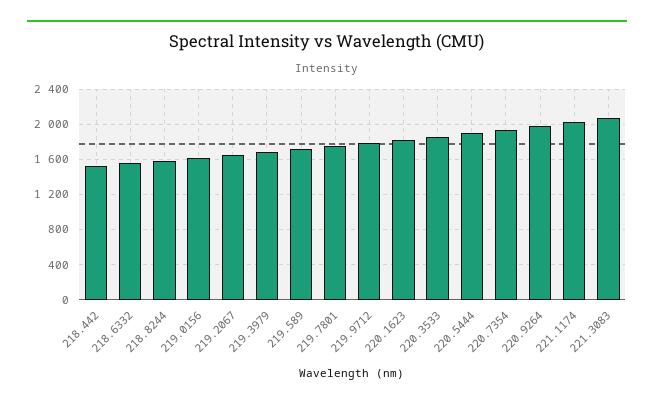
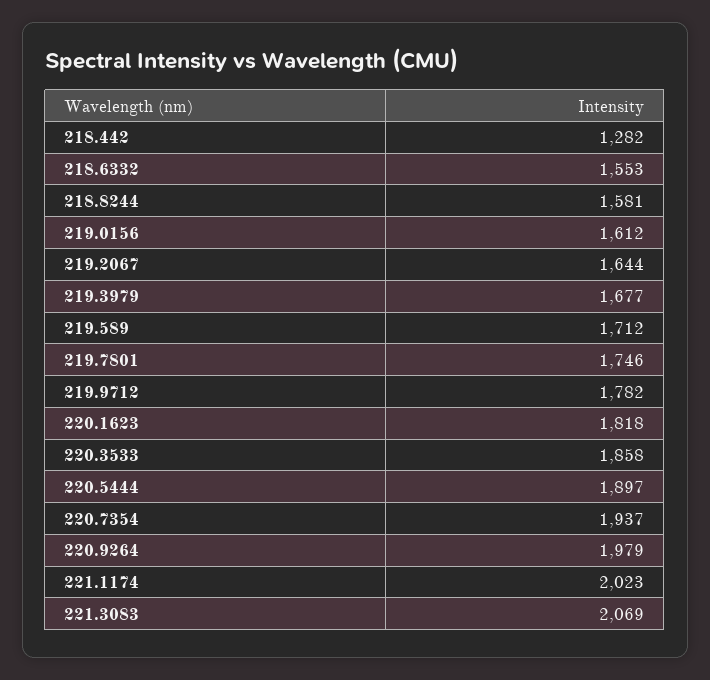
  {
-   "218.442": 1500,
+   "218.442": 1282,
    "218.6332": 1553,
    "218.8244": 1581,
    "219.0156": 1612,
    "219.2067": 1644,
    "219.3979": 1677,
    "219.589": 1712,
    "219.7801": 1746,
    "219.9712": 1782,
    "220.1623": 1818,
    "220.3533": 1858,
    "220.5444": 1897,
    "220.7354": 1937,
    "220.9264": 1979,
    "221.1174": 2023,
    "221.3083": 2069
  }

